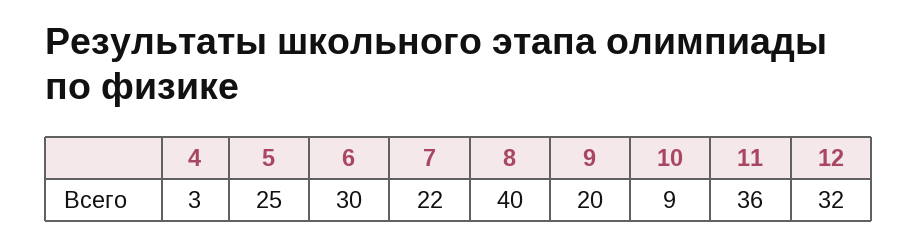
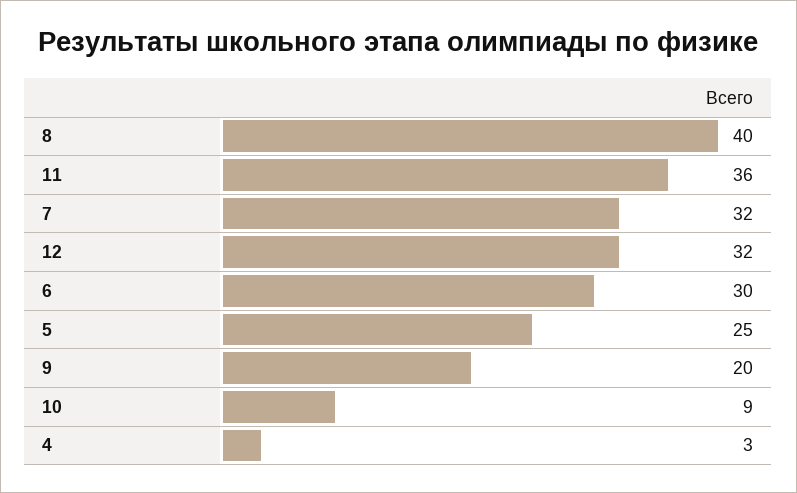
  {
    "4": 3,
    "5": 25,
    "6": 30,
-   "7": 22,
+   "7": 32,
    "8": 40,
    "9": 20,
    "10": 9,
    "11": 36,
    "12": 32
  }

